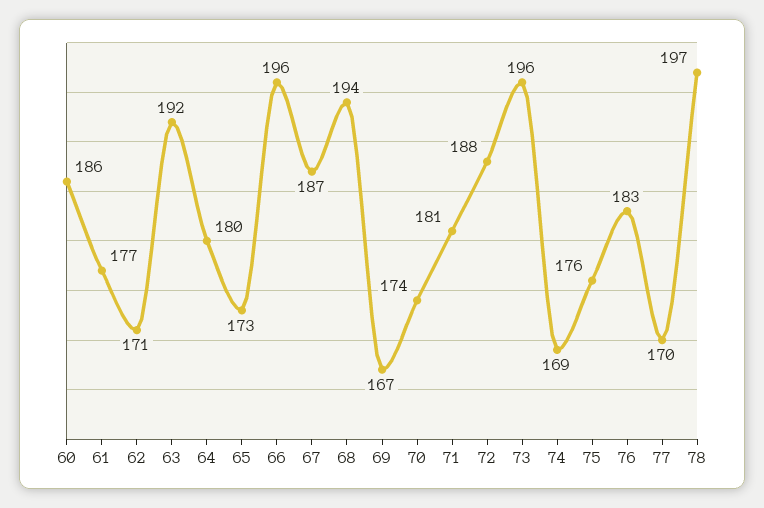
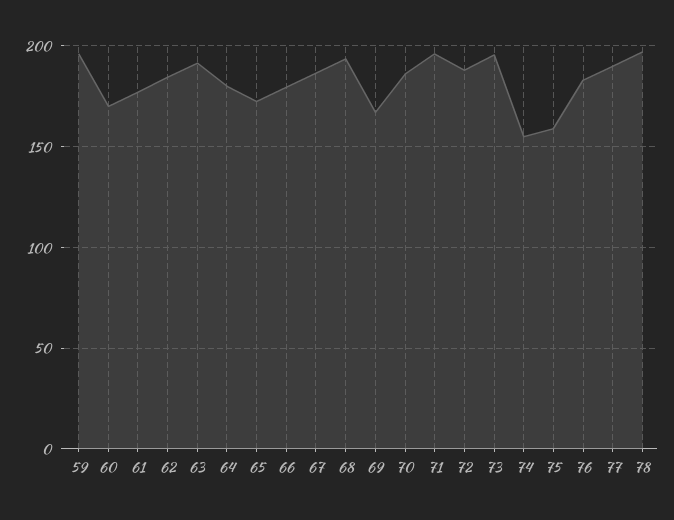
  {
-   "60": 186,
+   "60": 170,
    "61": 177,
-   "62": 171,
+   "62": 185,
    "63": 192,
    "64": 180,
    "65": 173,
-   "66": 196,
+   "66": 180,
    "67": 187,
    "68": 194,
    "69": 167,
-   "70": 174,
+   "70": 185,
-   "71": 181,
+   "71": 195,
    "72": 188,
    "73": 196,
-   "74": 169,
+   "74": 155,
-   "75": 176,
+   "75": 160,
    "76": 183,
-   "77": 170,
+   "77": 190,
-   "78": 197
+   "78": 197,
+   "59": 195
  }

